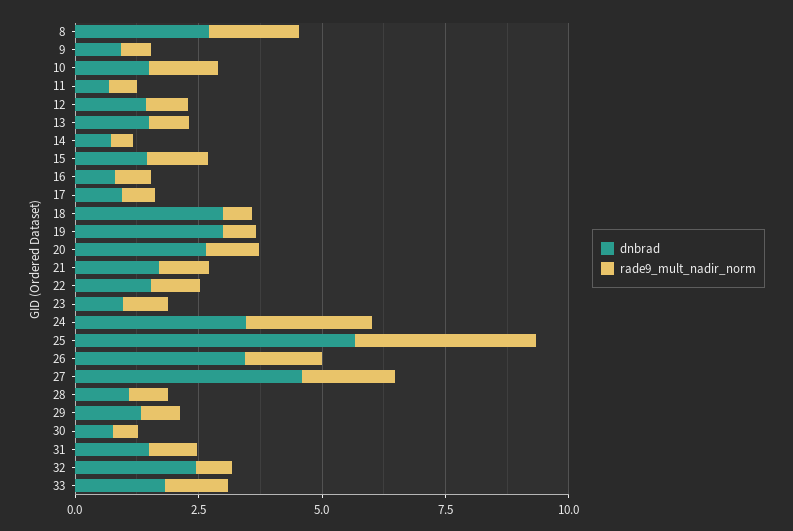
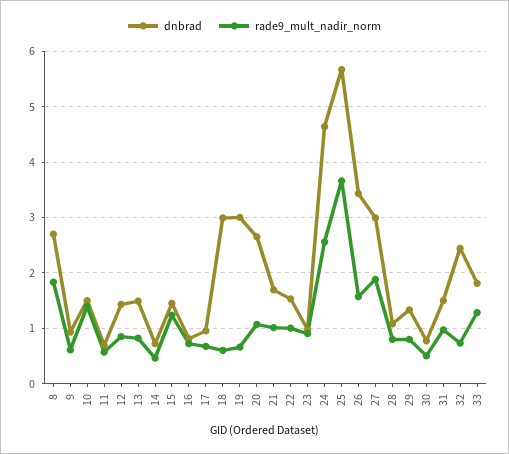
  {
    "dnbrad": {
      "8": 2.8,
      "9": 1,
      "10": 1.6,
      "11": 0.6,
      "12": 1.4,
      "13": 1.4,
      "14": 0.8,
      "15": 1.4,
      "16": 0.8,
      "17": 1,
      "18": 3,
      "19": 3,
      "20": 2.6,
      "21": 1.6,
      "22": 1.6,
      "23": 1,
-     "24": 3.5,
+     "24": 4.6,
      "25": 5.6,
      "26": 3.4,
-     "27": 4.5,
+     "27": 3,
      "28": 1,
      "29": 1.4,
      "30": 0.8,
      "31": 1.6,
      "32": 2.4,
      "33": 1.8
    },
    "rade9_mult_nadir_norm": {
      "8": 1.8,
      "9": 0.6,
      "10": 1.4,
      "11": 0.6,
      "12": 0.8,
      "13": 0.8,
      "14": 0.4,
      "15": 1.2,
      "16": 0.8,
      "17": 0.6,
      "18": 0.6,
      "19": 0.6,
      "20": 1,
      "21": 1,
      "22": 1,
      "23": 1,
      "24": 2.6,
      "25": 3.6,
      "26": 1.6,
      "27": 1.8,
      "28": 0.8,
      "29": 0.8,
      "30": 0.6,
      "31": 1,
      "32": 0.8,
      "33": 1.2
    }
  }

